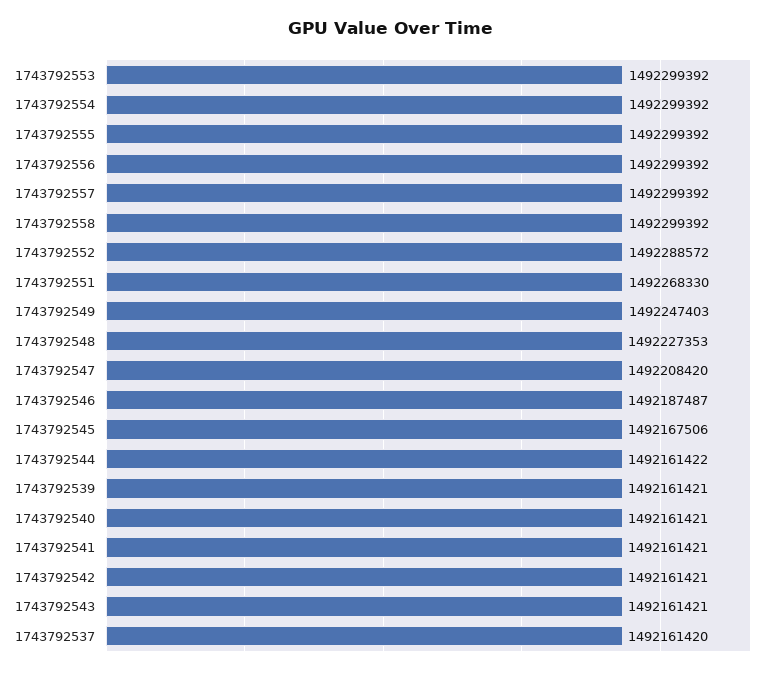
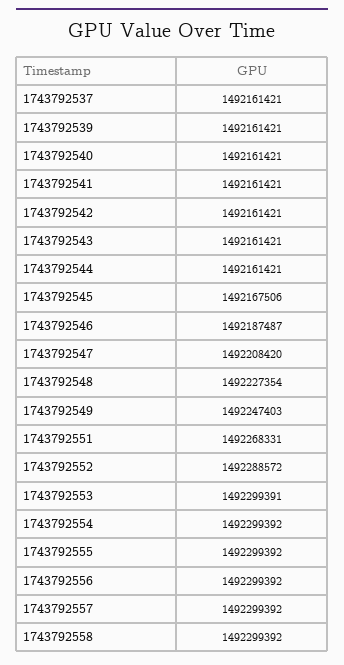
  {
-   "1743792553": 1492299392,
+   "1743792553": 1492299391,
    "1743792554": 1492299392,
    "1743792555": 1492299392,
    "1743792556": 1492299392,
    "1743792557": 1492299392,
    "1743792558": 1492299392,
    "1743792552": 1492288572,
-   "1743792551": 1492268330,
+   "1743792551": 1492268331,
    "1743792549": 1492247403,
-   "1743792548": 1492227353,
+   "1743792548": 1492227354,
    "1743792547": 1492208420,
    "1743792546": 1492187487,
    "1743792545": 1492167506,
-   "1743792544": 1492161422,
+   "1743792544": 1492161421,
    "1743792539": 1492161421,
    "1743792540": 1492161421,
    "1743792541": 1492161421,
    "1743792542": 1492161421,
    "1743792543": 1492161421,
-   "1743792537": 1492161420
+   "1743792537": 1492161421
  }

